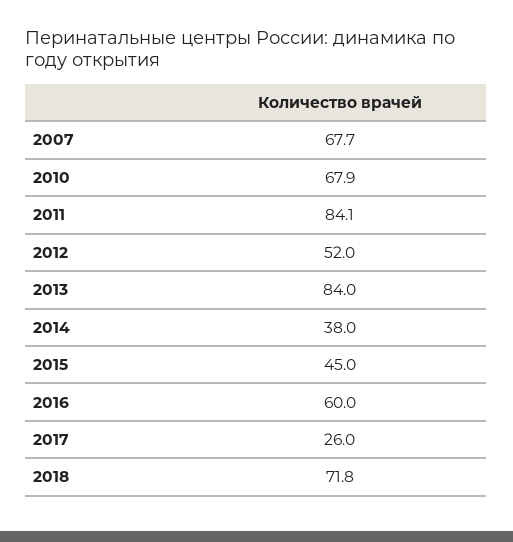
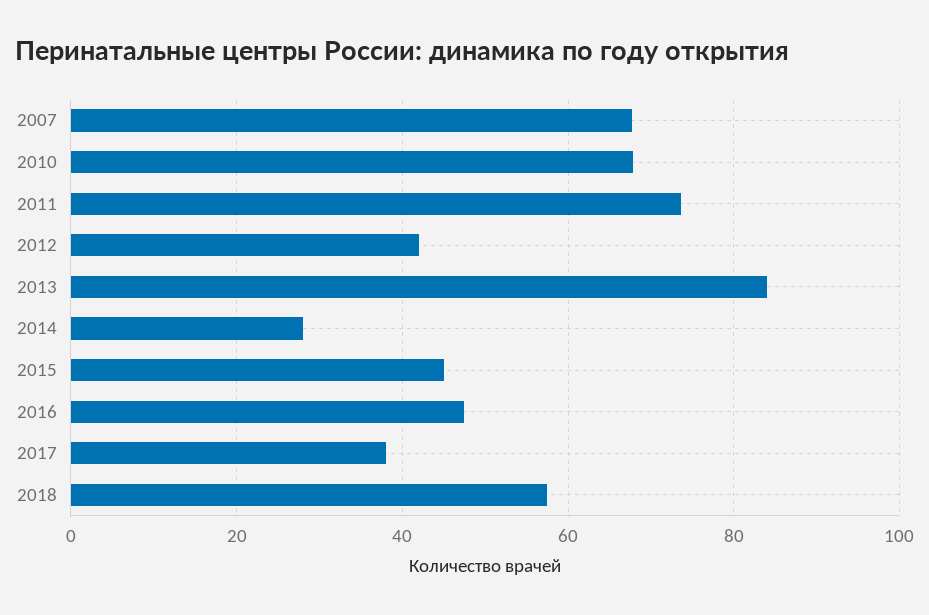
  {
    "2007": 67.7,
    "2010": 67.9,
-   "2011": 84.1,
+   "2011": 74,
-   "2012": 52,
+   "2012": 42,
    "2013": 84,
-   "2014": 38,
+   "2014": 28,
    "2015": 45,
-   "2016": 60,
+   "2016": 48,
-   "2017": 26,
+   "2017": 38,
-   "2018": 71.8
+   "2018": 58
  }

